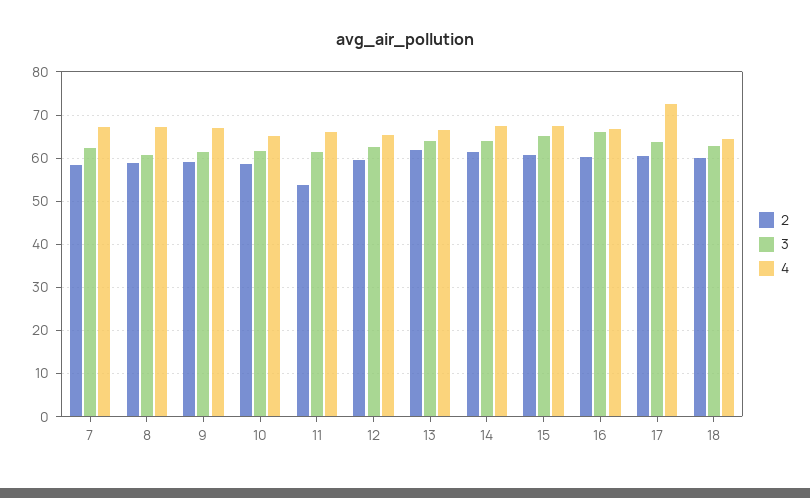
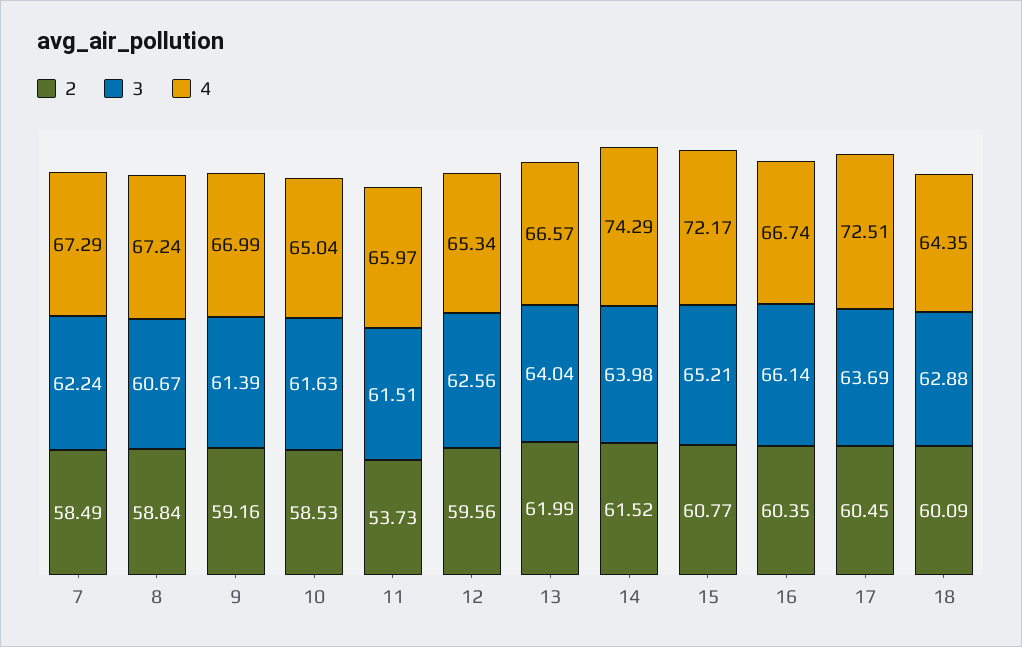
  {
    "2": {
      "7": 58.49,
      "8": 58.84,
      "9": 59.16,
      "10": 58.53,
      "11": 53.73,
      "12": 59.56,
      "13": 61.99,
      "14": 61.52,
      "15": 60.77,
      "16": 60.35,
      "17": 60.45,
      "18": 60.09
    },
    "3": {
      "7": 62.24,
      "8": 60.67,
      "9": 61.39,
      "10": 61.63,
      "11": 61.51,
      "12": 62.56,
      "13": 64.04,
      "14": 63.98,
      "15": 65.21,
      "16": 66.14,
      "17": 63.69,
      "18": 62.88
    },
    "4": {
      "7": 67.29,
      "8": 67.24,
      "9": 66.99,
      "10": 65.04,
      "11": 65.97,
      "12": 65.34,
      "13": 66.57,
-     "14": 68,
+     "14": 74.29,
-     "15": 68,
+     "15": 72.17,
      "16": 66.74,
      "17": 72.51,
      "18": 64.35
    }
  }

